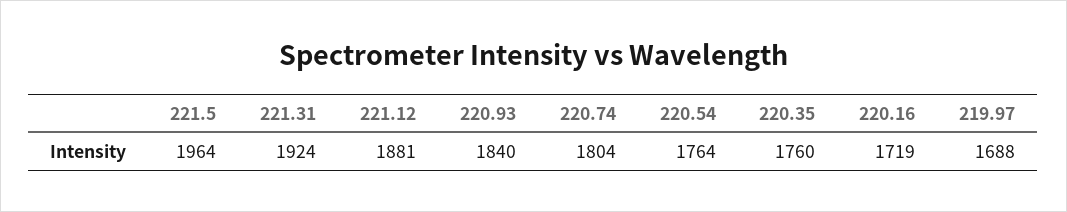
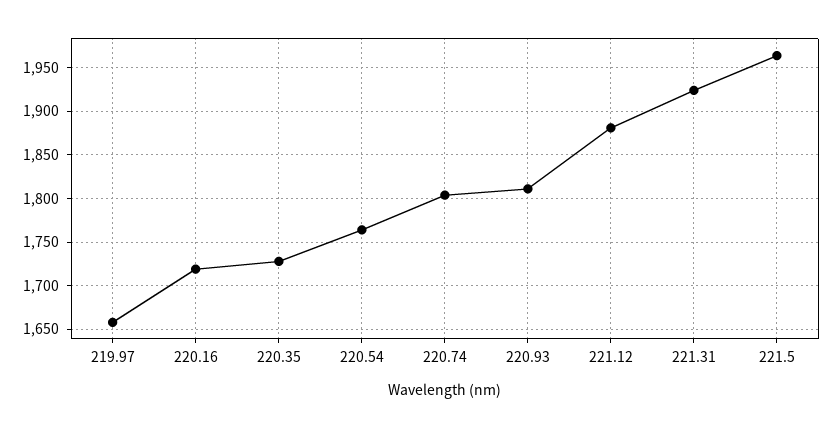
  {
    "221.5": 1964,
    "221.31": 1924,
    "221.12": 1881,
-   "220.93": 1840,
+   "220.93": 1810,
    "220.74": 1804,
    "220.54": 1764,
-   "220.35": 1760,
+   "220.35": 1730,
    "220.16": 1719,
-   "219.97": 1688
+   "219.97": 1660
  }

